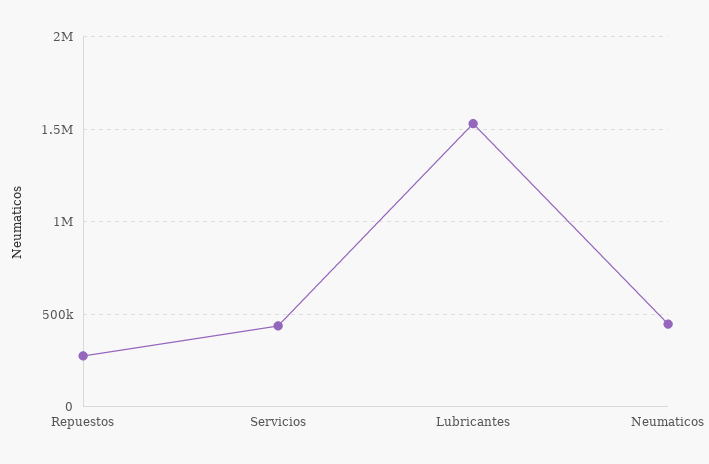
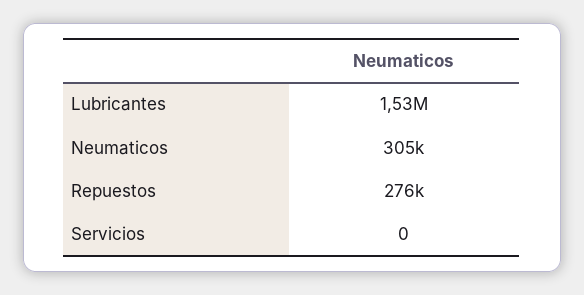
  {
    "Repuestos": 276000,
-   "Servicios": 450000,
+   "Servicios": 0,
    "Lubricantes": 1530000,
-   "Neumaticos": 450000
+   "Neumaticos": 305000
  }

